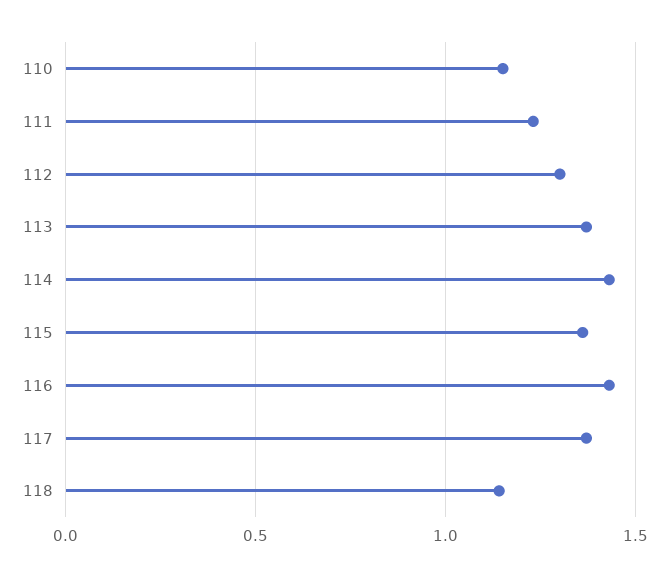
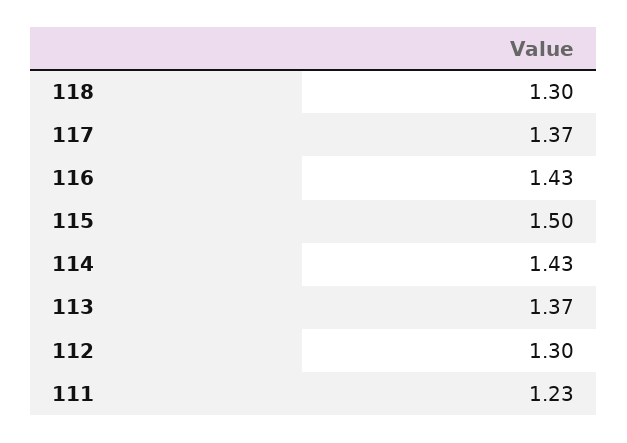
  {
-   "110": 1.15,
    "111": 1.23,
    "112": 1.3,
    "113": 1.37,
    "114": 1.43,
-   "115": 1.35,
+   "115": 1.5,
    "116": 1.43,
    "117": 1.37,
-   "118": 1.15
+   "118": 1.3
  }

